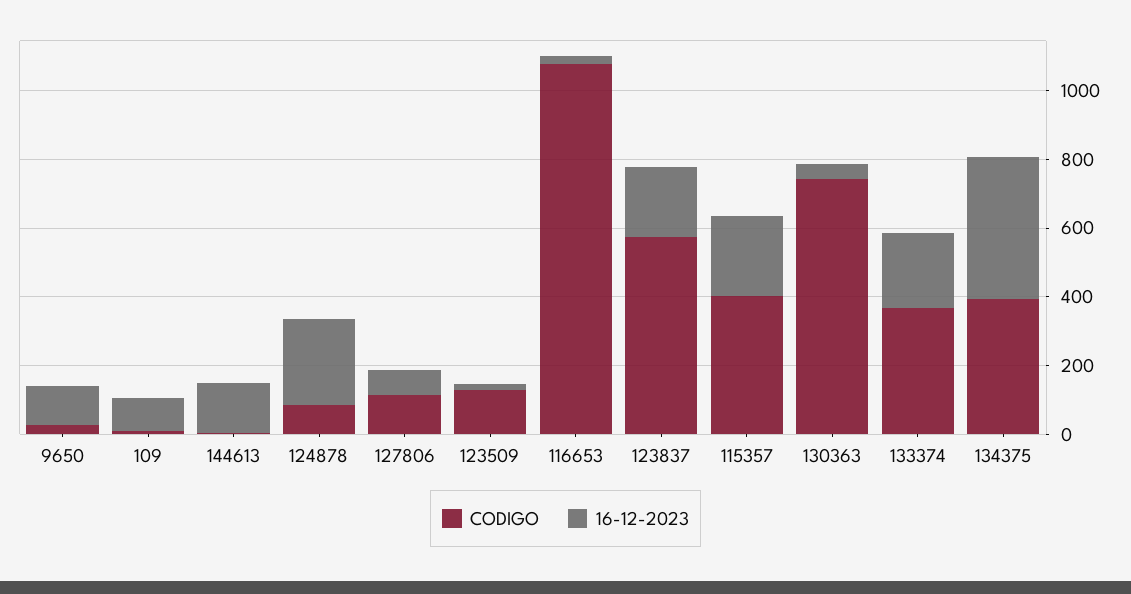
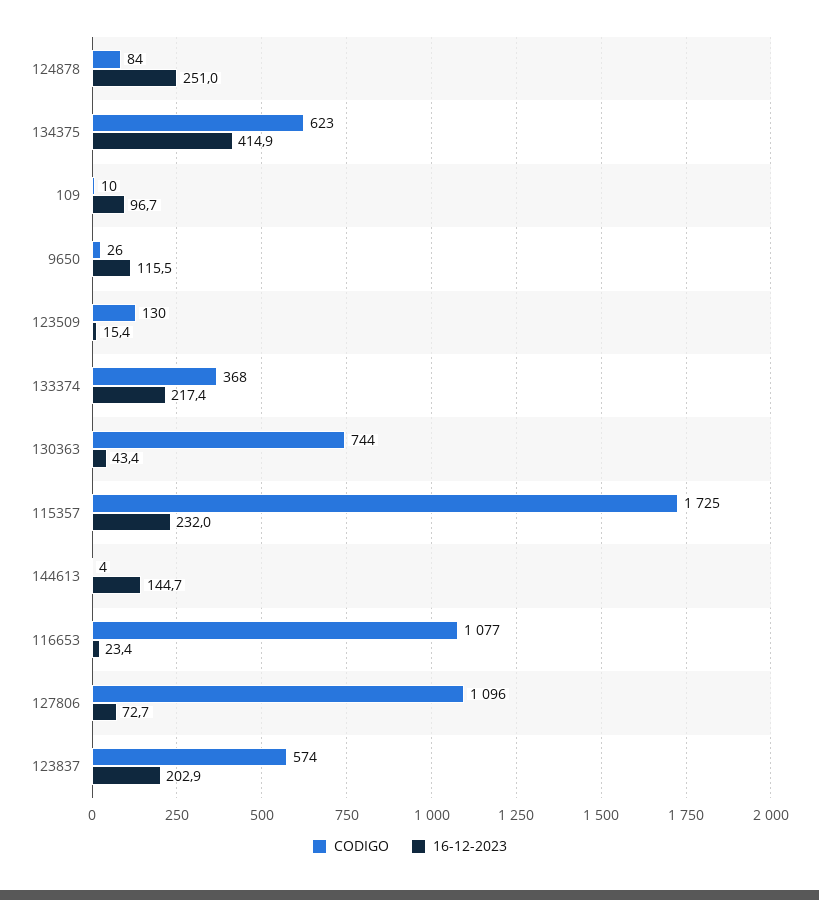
  {
    "CODIGO": {
      "9650": 26,
      "109": 10,
      "144613": 4,
      "124878": 84,
-     "127806": 100,
+     "127806": 1096,
      "123509": 130,
      "116653": 1077,
      "123837": 574,
-     "115357": 400,
+     "115357": 1725,
      "130363": 744,
      "133374": 368,
-     "134375": 400
+     "134375": 623
    },
    "16-12-2023": {
      "9650": 115.5,
      "109": 96.7,
      "144613": 144.7,
      "124878": 251,
      "127806": 72.7,
      "123509": 15.4,
      "116653": 23.4,
      "123837": 202.9,
      "115357": 232,
      "130363": 43.4,
      "133374": 217.4,
      "134375": 414.9
    }
  }

